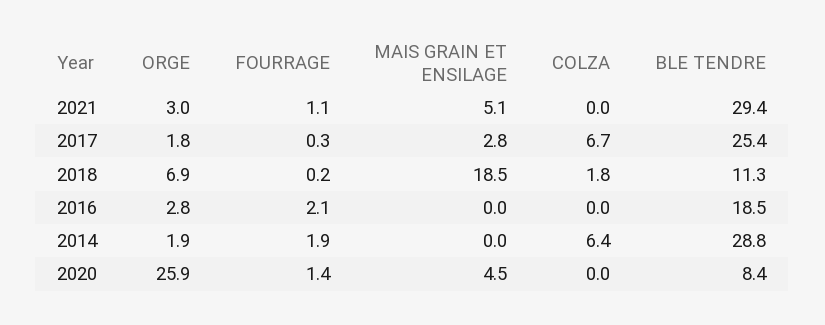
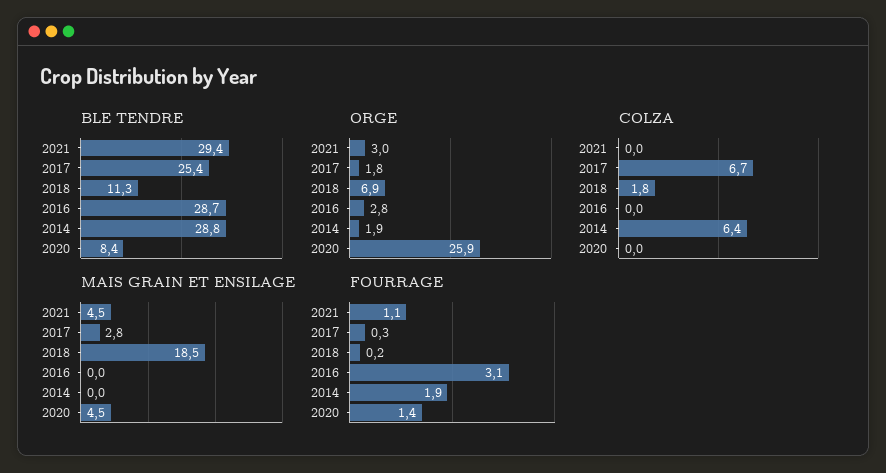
  {
    "ORGE": {
      "2021": 3,
      "2017": 1.8,
      "2018": 6.9,
      "2016": 2.8,
      "2014": 1.9,
      "2020": 25.9
    },
    "FOURRAGE": {
      "2021": 1.1,
      "2017": 0.3,
      "2018": 0.2,
-     "2016": 2.1,
+     "2016": 3.1,
      "2014": 1.9,
      "2020": 1.4
    },
    "MAIS GRAIN ET ENSILAGE": {
-     "2021": 5.1,
+     "2021": 4.5,
      "2017": 2.8,
      "2018": 18.5,
      "2016": 0,
      "2014": 0,
      "2020": 4.5
    },
    "COLZA": {
      "2021": 0,
      "2017": 6.7,
      "2018": 1.8,
      "2016": 0,
      "2014": 6.4,
      "2020": 0
    },
    "BLE TENDRE": {
      "2021": 29.4,
      "2017": 25.4,
      "2018": 11.3,
-     "2016": 18.5,
+     "2016": 28.7,
      "2014": 28.8,
      "2020": 8.4
    }
  }

